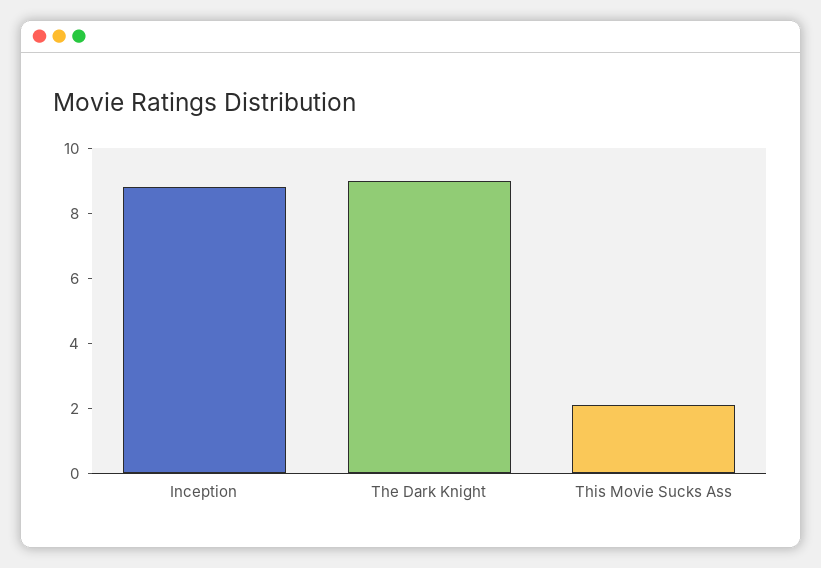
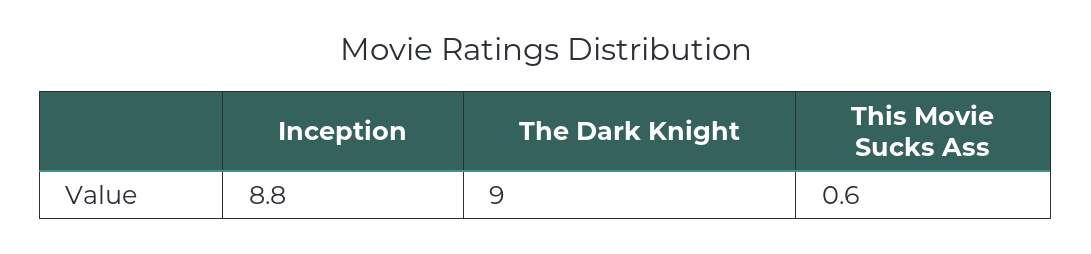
  {
    "Inception": 8.8,
    "The Dark Knight": 9,
-   "This Movie Sucks Ass": 2
+   "This Movie Sucks Ass": 0.6
  }

